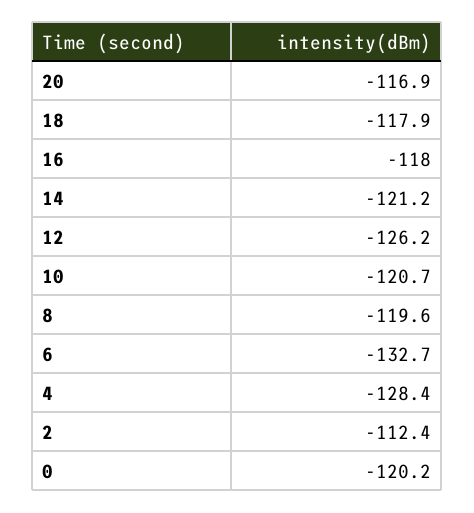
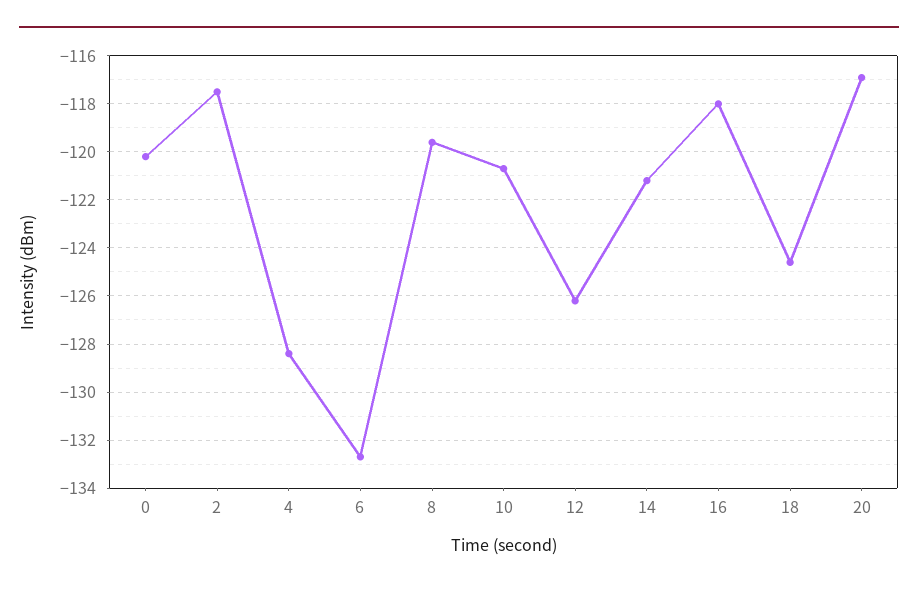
  {
    "20": -116.9,
-   "18": -117.9,
+   "18": -124.5,
    "16": -118,
    "14": -121.2,
    "12": -126.2,
    "10": -120.7,
    "8": -119.6,
    "6": -132.7,
    "4": -128.4,
-   "2": -112.4,
+   "2": -117.5,
    "0": -120.2
  }

